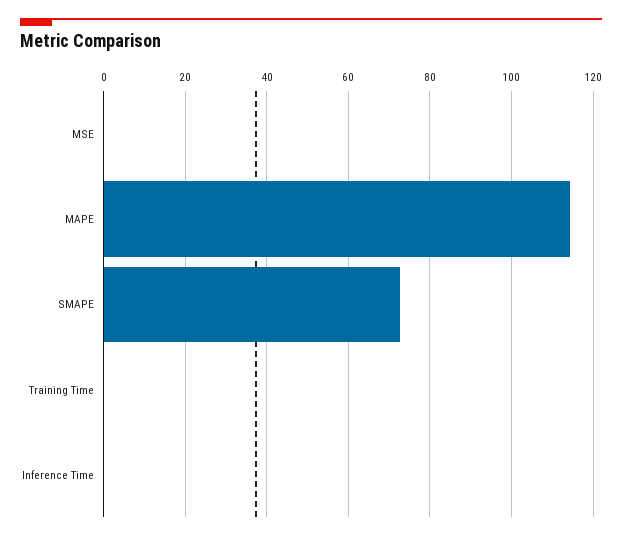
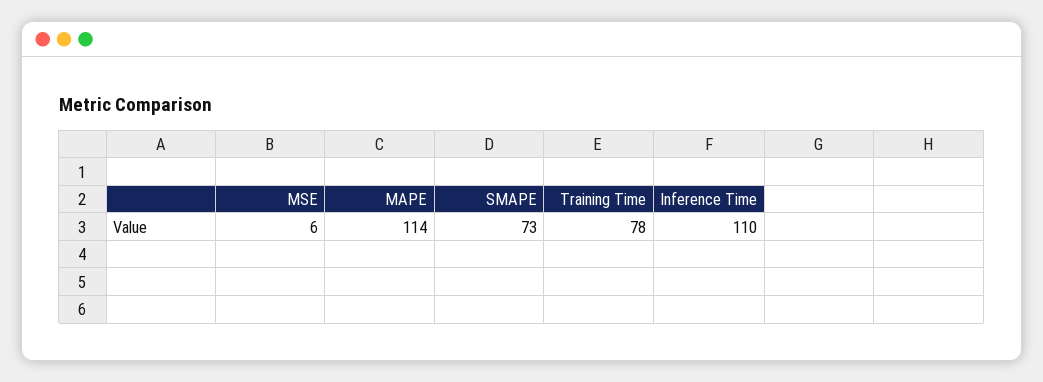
  {
-   "MSE": 0,
+   "MSE": 6,
    "MAPE": 114,
    "SMAPE": 73,
-   "Training Time": 0,
+   "Training Time": 78,
-   "Inference Time": 0
+   "Inference Time": 110
  }

